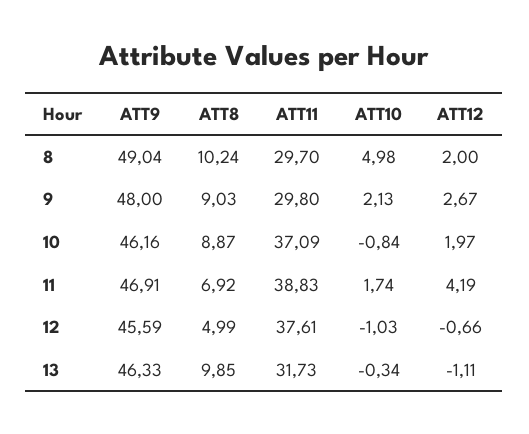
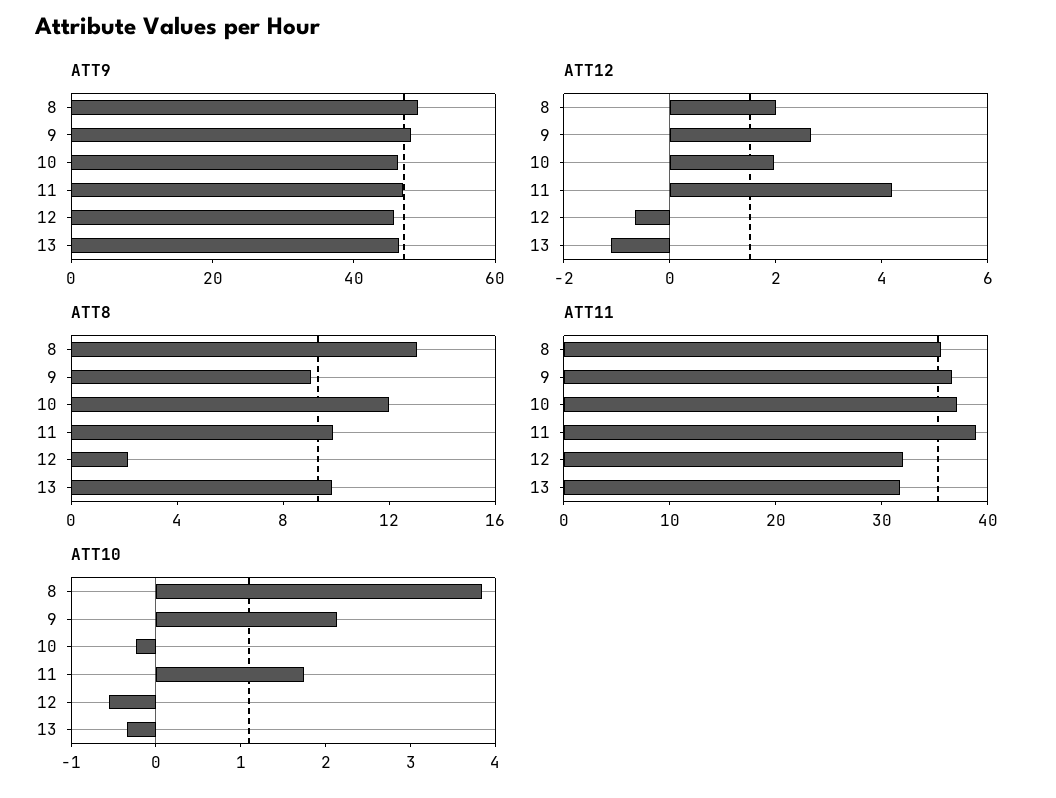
  {
    "ATT9": {
      "8": 49.04,
      "9": 48,
      "10": 46.16,
      "11": 46.91,
      "12": 45.59,
      "13": 46.33
    },
    "ATT8": {
-     "8": 10.24,
+     "8": 13,
      "9": 9.03,
-     "10": 8.87,
+     "10": 12,
-     "11": 6.92,
+     "11": 10,
-     "12": 4.99,
+     "12": 2,
      "13": 9.85
    },
    "ATT11": {
-     "8": 29.7,
+     "8": 36,
-     "9": 29.8,
+     "9": 36,
      "10": 37.09,
      "11": 38.83,
-     "12": 37.61,
+     "12": 32,
      "13": 31.73
    },
    "ATT10": {
-     "8": 4.98,
+     "8": 3.8,
      "9": 2.13,
-     "10": -0.84,
+     "10": -0.2,
      "11": 1.74,
-     "12": -1.03,
+     "12": -0.6,
      "13": -0.34
    },
    "ATT12": {
      "8": 2,
      "9": 2.67,
      "10": 1.97,
      "11": 4.19,
      "12": -0.66,
      "13": -1.11
    }
  }

